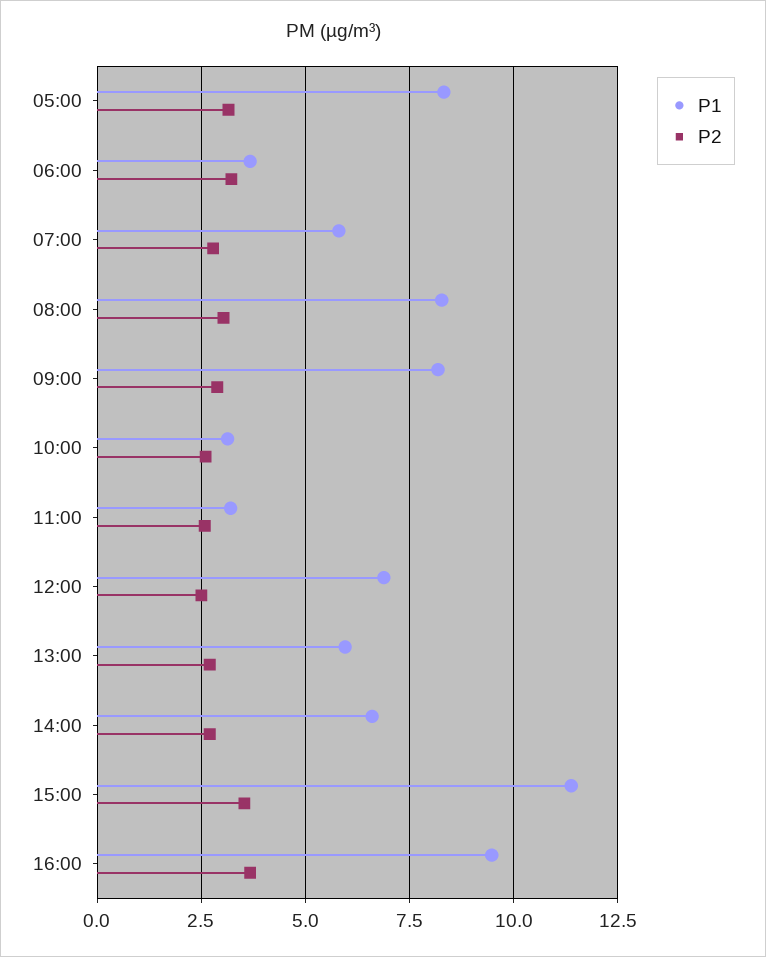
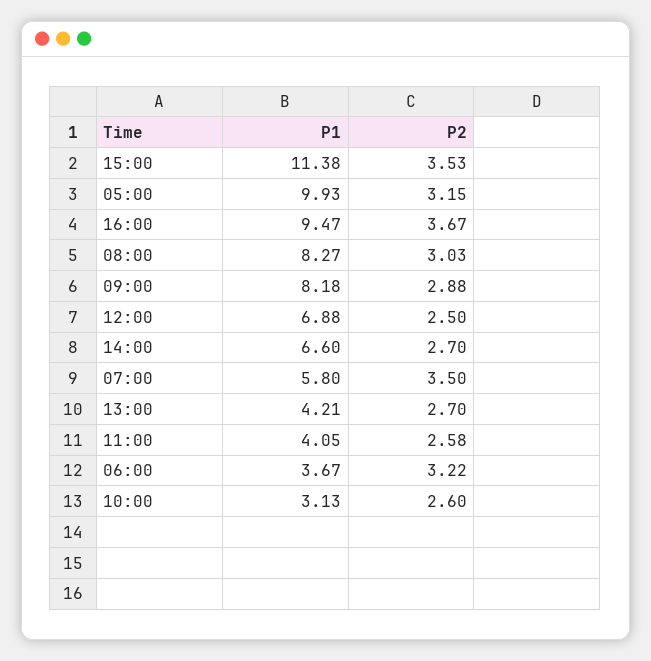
  {
    "P1": {
-     "05:00": 8.25,
+     "05:00": 9.93,
      "06:00": 3.67,
      "07:00": 5.8,
      "08:00": 8.27,
      "09:00": 8.18,
      "10:00": 3.13,
-     "11:00": 3.25,
+     "11:00": 4.05,
      "12:00": 6.88,
-     "13:00": 6,
+     "13:00": 4.21,
      "14:00": 6.6,
      "15:00": 11.38,
      "16:00": 9.47
    },
    "P2": {
      "05:00": 3.15,
      "06:00": 3.22,
-     "07:00": 2.75,
+     "07:00": 3.5,
      "08:00": 3.03,
      "09:00": 2.88,
      "10:00": 2.6,
      "11:00": 2.58,
      "12:00": 2.5,
      "13:00": 2.7,
      "14:00": 2.7,
      "15:00": 3.53,
      "16:00": 3.67
    }
  }

